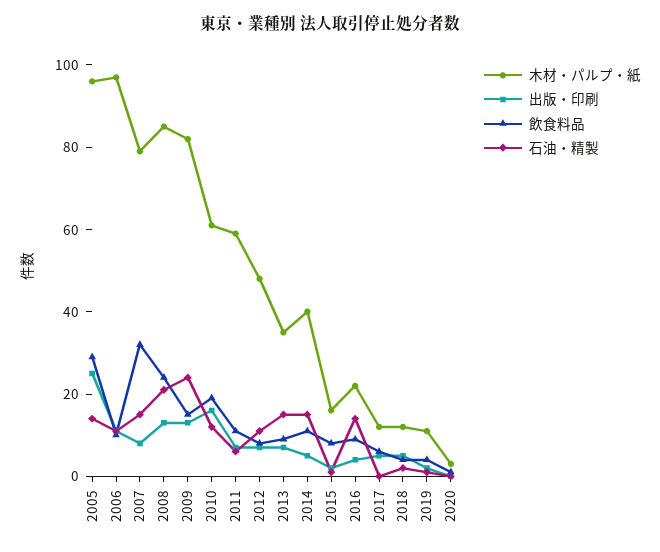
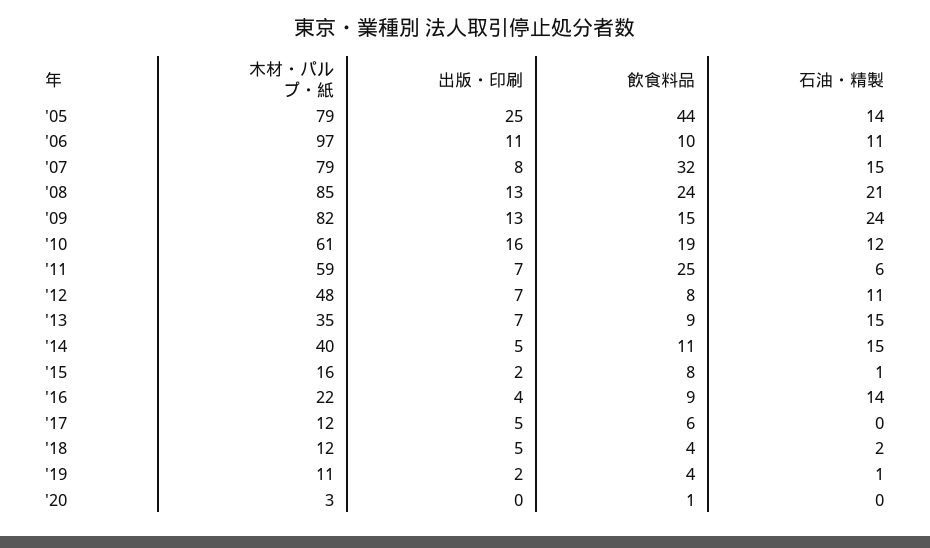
  {
    "木材・パルプ・紙": {
-     "2005": 95,
+     "2005": 79,
      "2006": 97,
      "2007": 79,
      "2008": 85,
      "2009": 82,
      "2010": 61,
      "2011": 59,
      "2012": 48,
      "2013": 35,
      "2014": 40,
      "2015": 16,
      "2016": 22,
      "2017": 12,
      "2018": 12,
      "2019": 11,
      "2020": 3
    },
    "出版・印刷": {
      "2005": 25,
      "2006": 11,
      "2007": 8,
      "2008": 13,
      "2009": 13,
      "2010": 16,
      "2011": 7,
      "2012": 7,
      "2013": 7,
      "2014": 5,
      "2015": 2,
      "2016": 4,
      "2017": 5,
      "2018": 5,
      "2019": 2,
      "2020": 0
    },
    "飲食料品": {
-     "2005": 30,
+     "2005": 44,
      "2006": 10,
      "2007": 32,
      "2008": 24,
      "2009": 15,
      "2010": 19,
-     "2011": 10,
+     "2011": 25,
      "2012": 8,
      "2013": 9,
      "2014": 11,
      "2015": 8,
      "2016": 9,
      "2017": 6,
      "2018": 4,
      "2019": 4,
      "2020": 1
    },
    "石油・精製": {
      "2005": 14,
      "2006": 11,
      "2007": 15,
      "2008": 21,
      "2009": 24,
      "2010": 12,
      "2011": 6,
      "2012": 11,
      "2013": 15,
      "2014": 15,
      "2015": 1,
      "2016": 14,
      "2017": 0,
      "2018": 2,
      "2019": 1,
      "2020": 0
    }
  }

